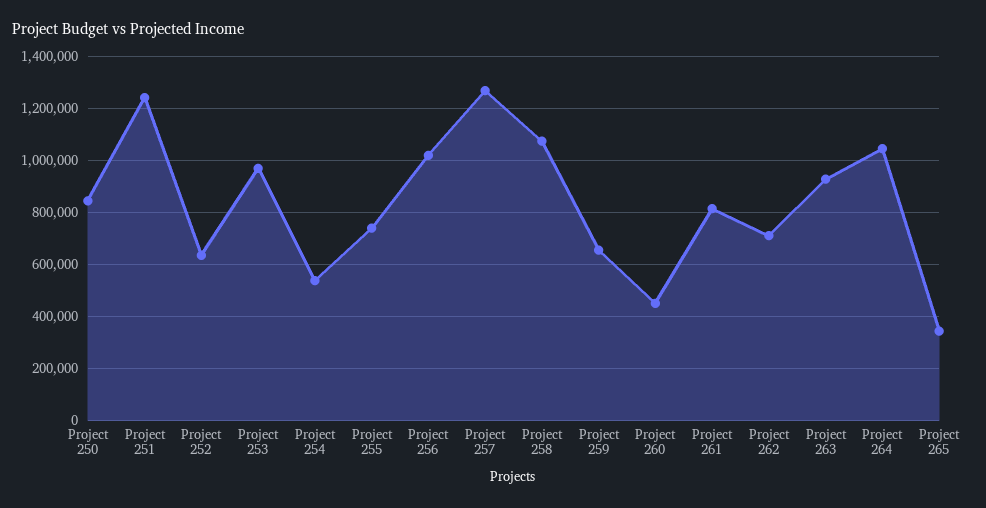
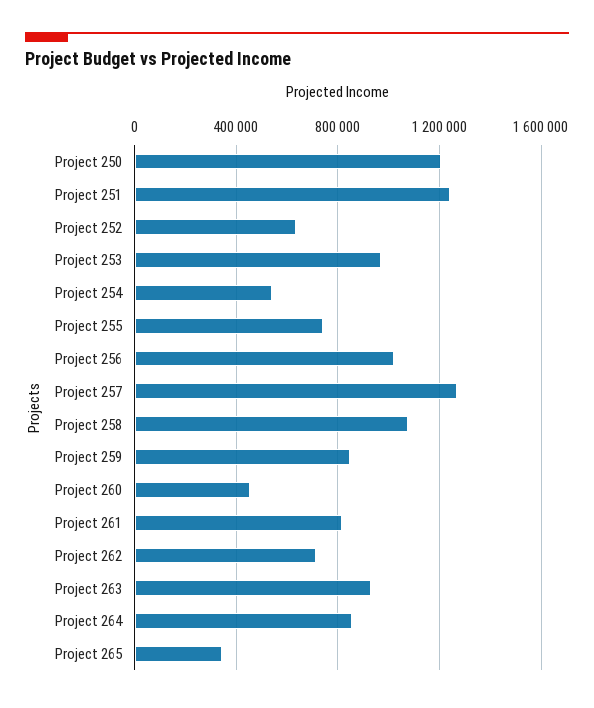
  {
-   "Project 250": 850000,
+   "Project 250": 1200000,
    "Project 251": 1250000,
    "Project 252": 625000,
    "Project 253": 975000,
    "Project 254": 550000,
    "Project 255": 750000,
    "Project 256": 1025000,
    "Project 257": 1275000,
    "Project 258": 1075000,
-   "Project 259": 650000,
+   "Project 259": 850000,
    "Project 260": 450000,
    "Project 261": 825000,
    "Project 262": 700000,
    "Project 263": 925000,
-   "Project 264": 1050000,
+   "Project 264": 850000,
    "Project 265": 350000
  }

